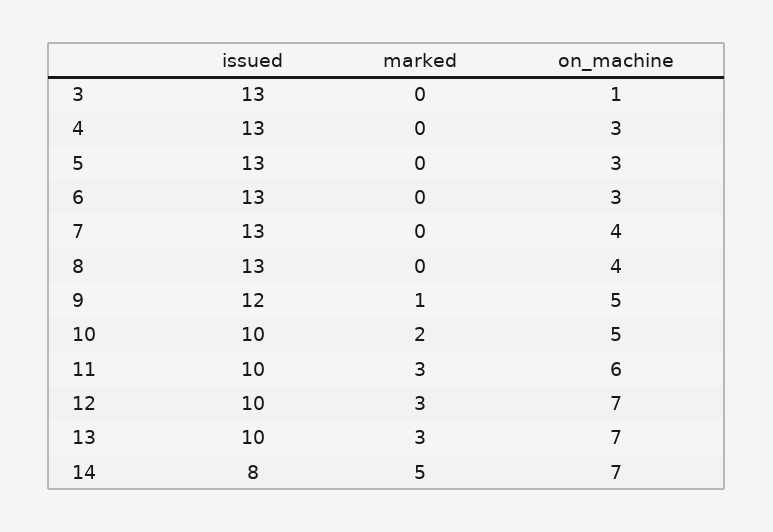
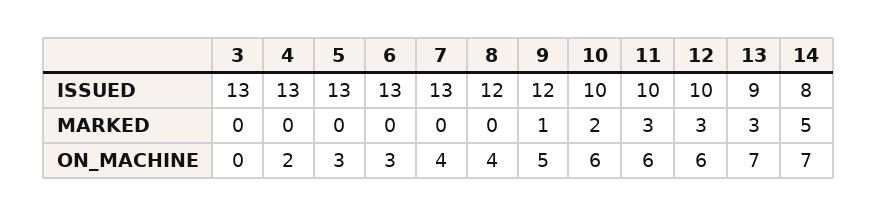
  {
    "issued": {
      "3": 13,
      "4": 13,
      "5": 13,
      "6": 13,
      "7": 13,
-     "8": 13,
+     "8": 12,
      "9": 12,
      "10": 10,
      "11": 10,
      "12": 10,
-     "13": 10,
+     "13": 9,
      "14": 8
    },
    "marked": {
      "3": 0,
      "4": 0,
      "5": 0,
      "6": 0,
      "7": 0,
      "8": 0,
      "9": 1,
      "10": 2,
      "11": 3,
      "12": 3,
      "13": 3,
      "14": 5
    },
    "on_machine": {
-     "3": 1,
+     "3": 0,
-     "4": 3,
+     "4": 2,
      "5": 3,
      "6": 3,
      "7": 4,
      "8": 4,
      "9": 5,
-     "10": 5,
+     "10": 6,
      "11": 6,
-     "12": 7,
+     "12": 6,
      "13": 7,
      "14": 7
    }
  }

